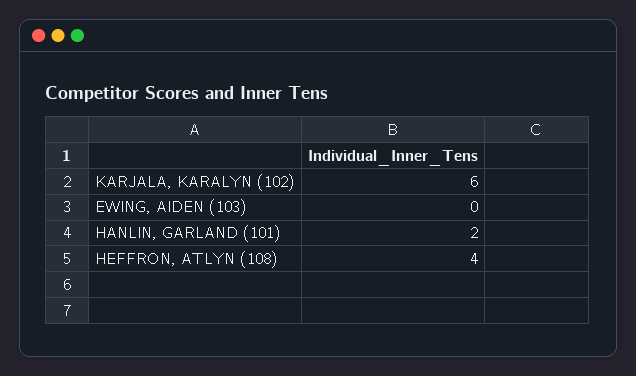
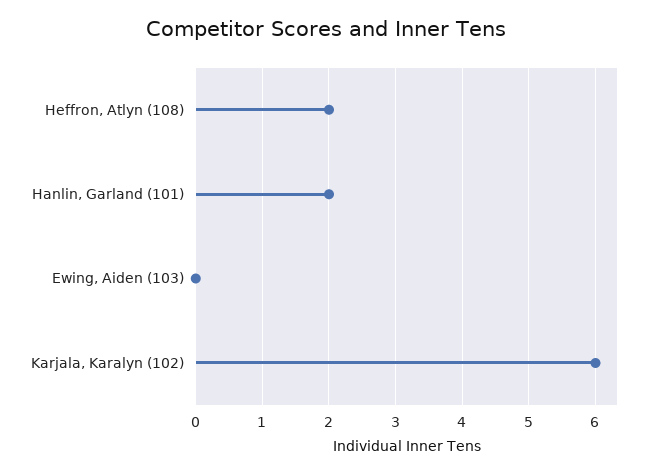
  {
    "KARJALA, KARALYN (102)": 6,
    "EWING, AIDEN (103)": 0,
    "HANLIN, GARLAND (101)": 2,
-   "HEFFRON, ATLYN (108)": 4
+   "HEFFRON, ATLYN (108)": 2
  }

